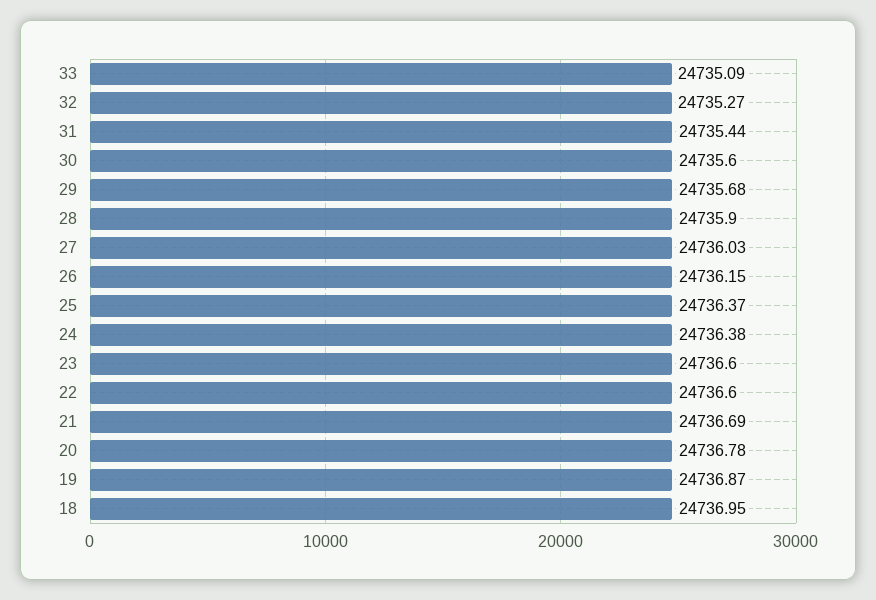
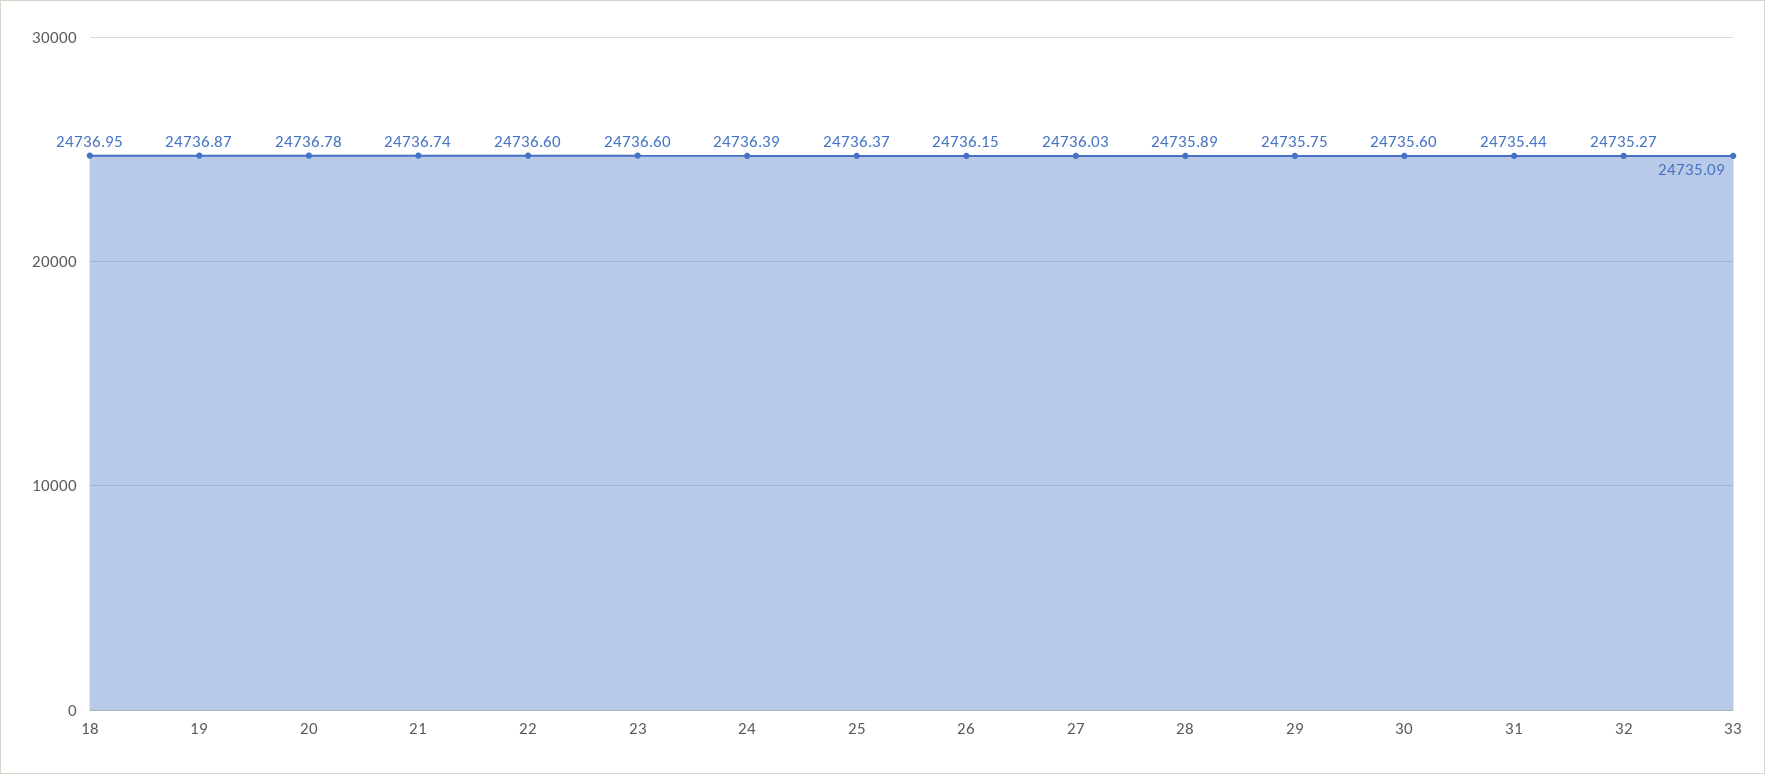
  {
    "33": 24735.09,
    "32": 24735.27,
    "31": 24735.44,
    "30": 24735.6,
-   "29": 24735.68,
+   "29": 24735.75,
-   "28": 24735.9,
+   "28": 24735.89,
    "27": 24736.03,
    "26": 24736.15,
    "25": 24736.37,
-   "24": 24736.38,
+   "24": 24736.39,
    "23": 24736.6,
    "22": 24736.6,
-   "21": 24736.69,
+   "21": 24736.74,
    "20": 24736.78,
    "19": 24736.87,
    "18": 24736.95
  }

